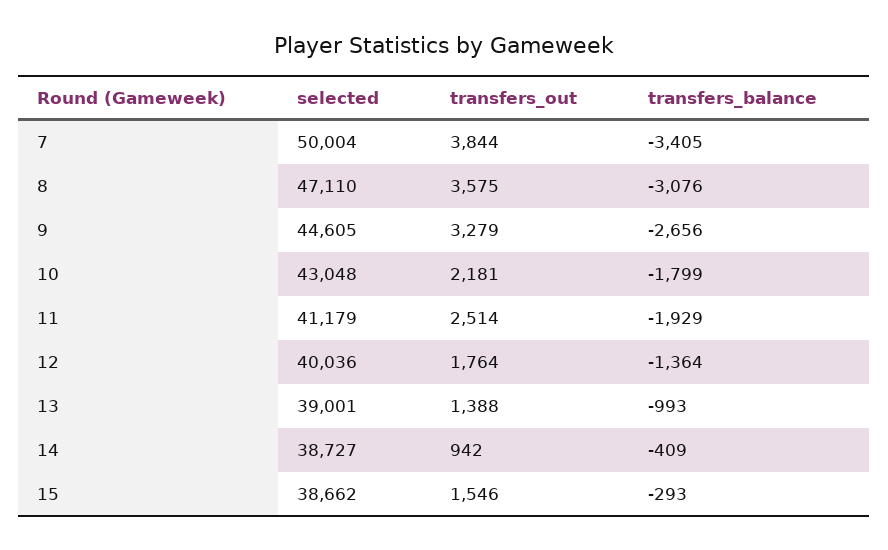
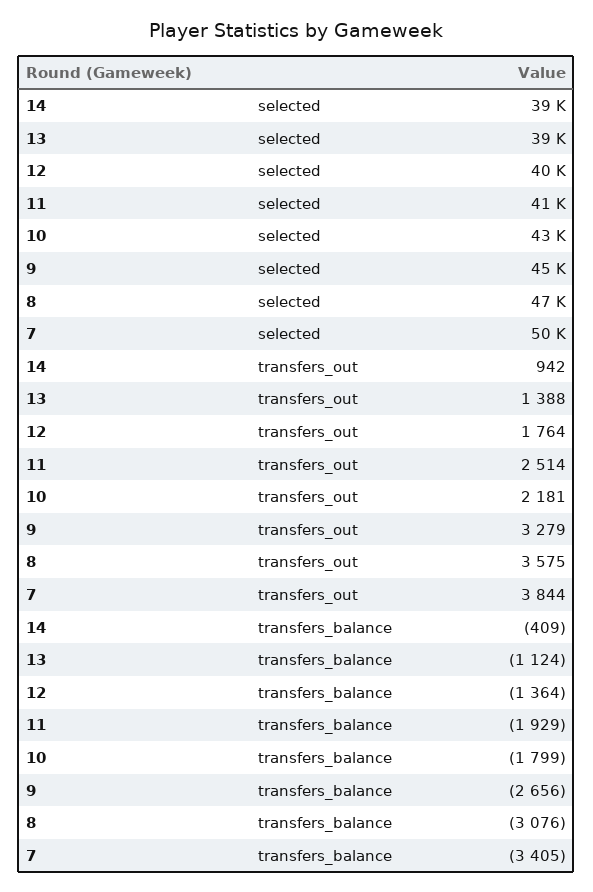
  {
    "selected": {
      "7": 50004,
      "8": 47110,
      "9": 44605,
      "10": 43048,
      "11": 41179,
      "12": 40036,
      "13": 39001,
-     "14": 38727,
+     "14": 38727
-     "15": 38662
    },
    "transfers_out": {
      "7": 3844,
      "8": 3575,
      "9": 3279,
      "10": 2181,
      "11": 2514,
      "12": 1764,
      "13": 1388,
-     "14": 942,
+     "14": 942
-     "15": 1546
    },
    "transfers_balance": {
      "7": -3405,
      "8": -3076,
      "9": -2656,
      "10": -1799,
      "11": -1929,
      "12": -1364,
-     "13": -993,
+     "13": -1124,
-     "14": -409,
+     "14": -409
-     "15": -293
    }
  }

